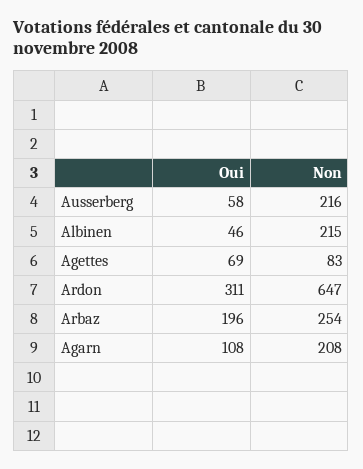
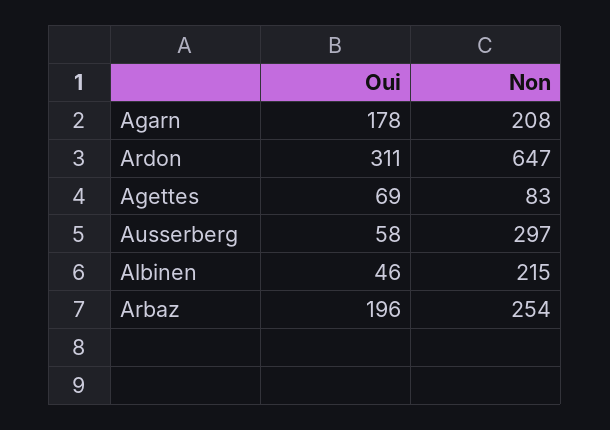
  {
    "Oui": {
      "Ausserberg": 58,
      "Albinen": 46,
      "Agettes": 69,
      "Ardon": 311,
      "Arbaz": 196,
-     "Agarn": 108
+     "Agarn": 178
    },
    "Non": {
-     "Ausserberg": 216,
+     "Ausserberg": 297,
      "Albinen": 215,
      "Agettes": 83,
      "Ardon": 647,
      "Arbaz": 254,
      "Agarn": 208
    }
  }

